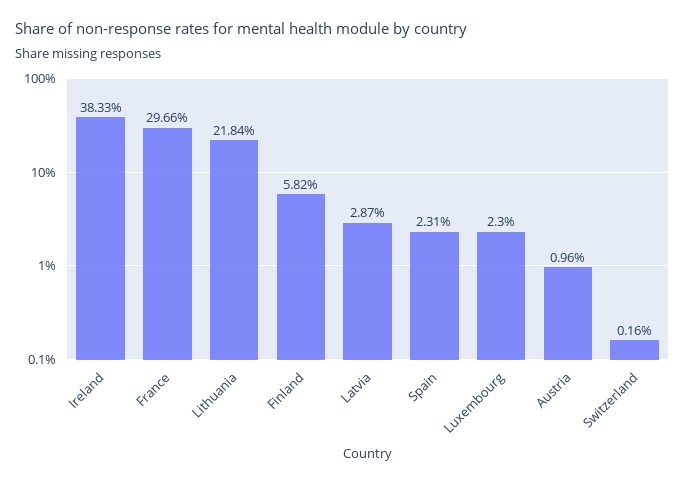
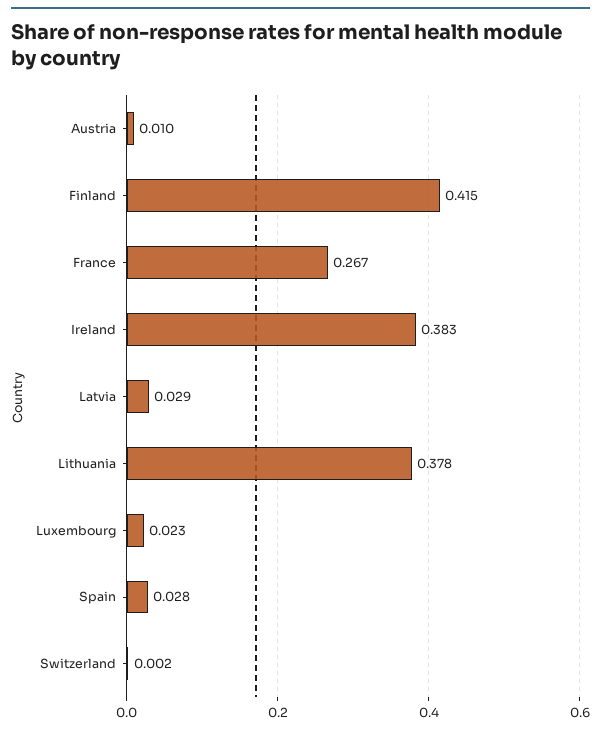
  {
    "Ireland": 0.3833,
-   "France": 0.2966,
+   "France": 0.267,
-   "Lithuania": 0.2184,
+   "Lithuania": 0.378,
-   "Finland": 0.0582,
+   "Finland": 0.415,
    "Latvia": 0.0287,
-   "Spain": 0.0231,
+   "Spain": 0.028,
    "Luxembourg": 0.023,
    "Austria": 0.0096,
    "Switzerland": 0.0016
  }

